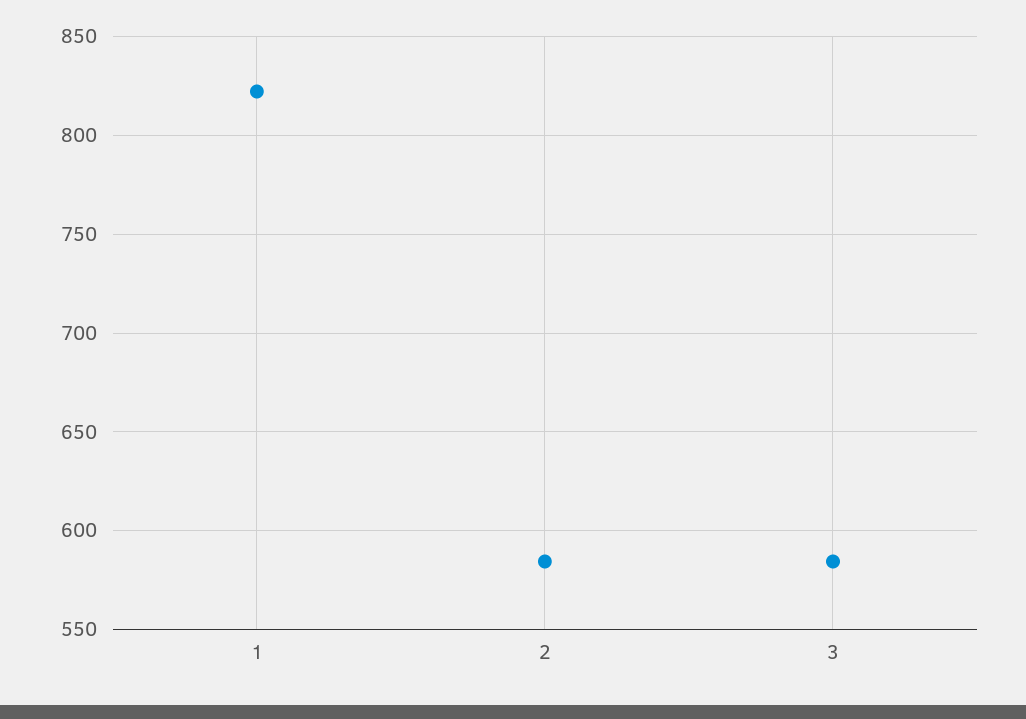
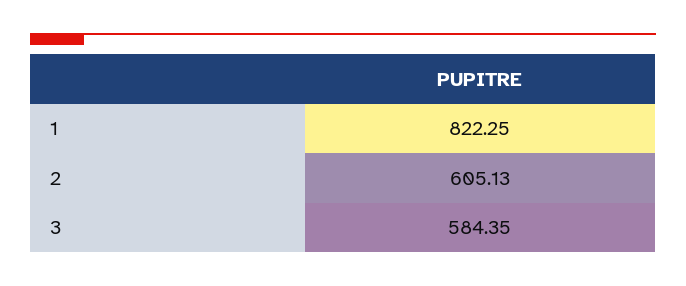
  {
    "1": 822.25,
-   "2": 585,
+   "2": 605.13,
    "3": 584.35
  }

